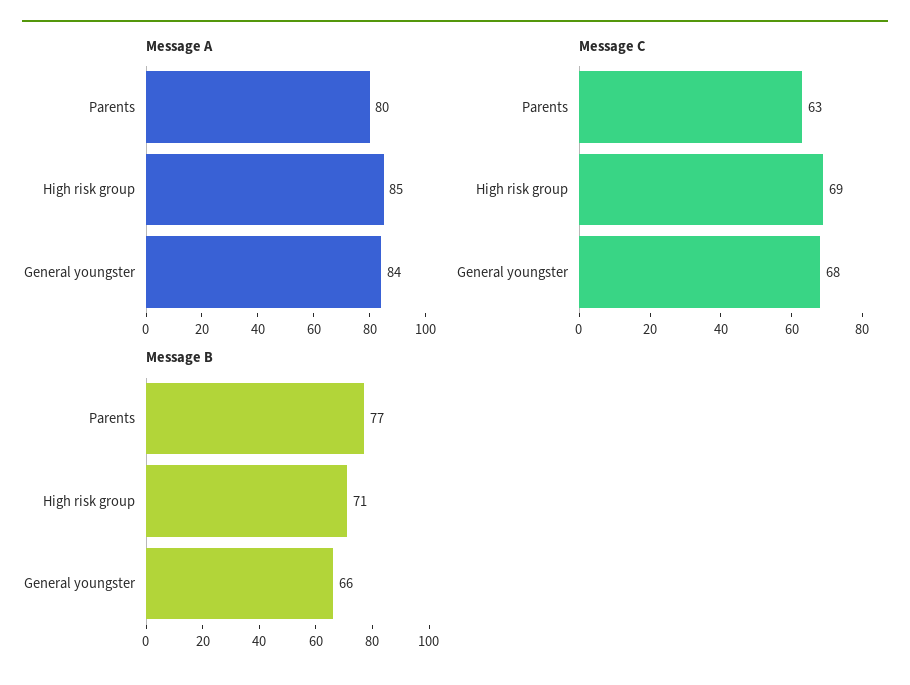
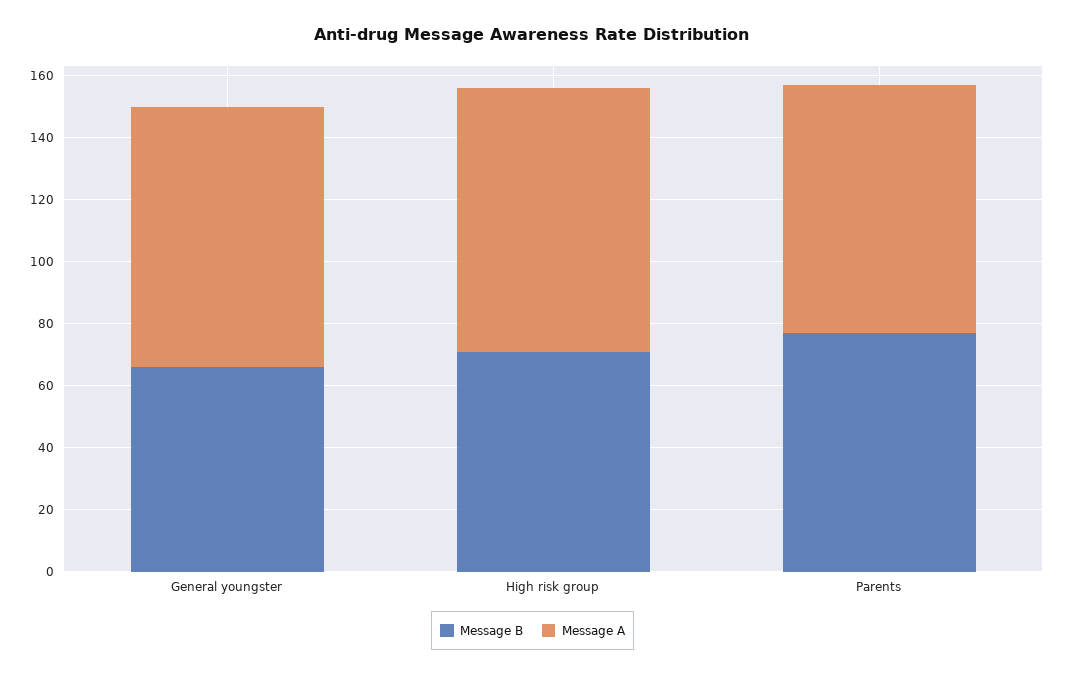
  {
    "Message A": {
      "Parents": 80,
      "High risk group": 85,
      "General youngster": 84
    },
-   "Message C": {
-     "Parents": 63,
-     "High risk group": 69,
-     "General youngster": 68
-   },
    "Message B": {
      "Parents": 77,
      "High risk group": 71,
      "General youngster": 66
    }
  }

